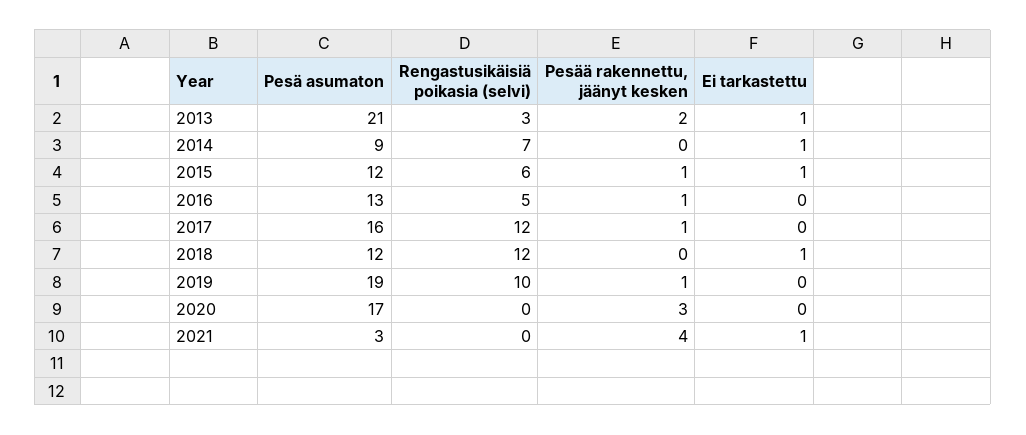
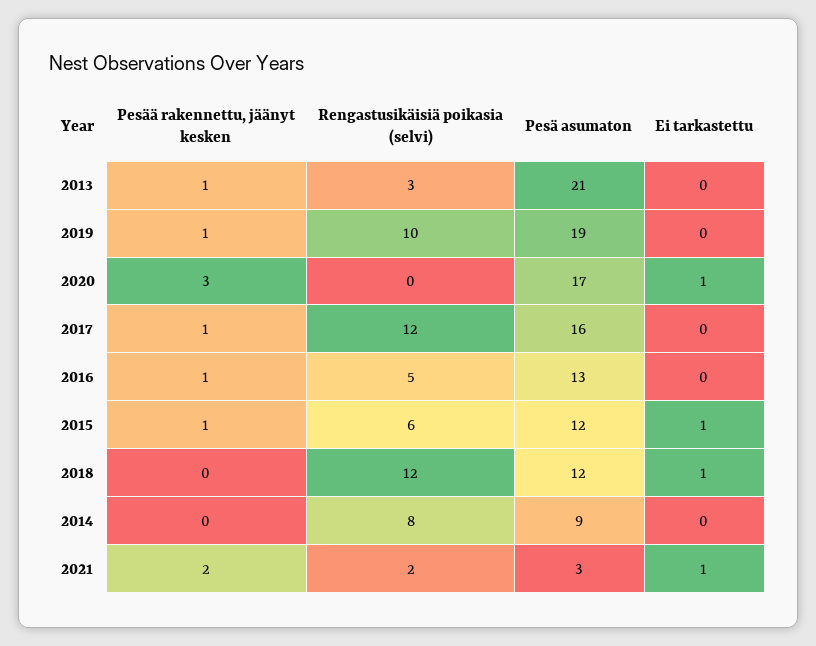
  {
    "Pesä asumaton": {
      "2013": 21,
      "2014": 9,
      "2015": 12,
      "2016": 13,
      "2017": 16,
      "2018": 12,
      "2019": 19,
      "2020": 17,
      "2021": 3
    },
    "Rengastusikäisiä poikasia (selvi)": {
      "2013": 3,
-     "2014": 7,
+     "2014": 8,
      "2015": 6,
      "2016": 5,
      "2017": 12,
      "2018": 12,
      "2019": 10,
      "2020": 0,
-     "2021": 0
+     "2021": 2
    },
    "Pesää rakennettu, jäänyt kesken": {
-     "2013": 2,
+     "2013": 1,
      "2014": 0,
      "2015": 1,
      "2016": 1,
      "2017": 1,
      "2018": 0,
      "2019": 1,
      "2020": 3,
-     "2021": 4
+     "2021": 2
    },
    "Ei tarkastettu": {
-     "2013": 1,
+     "2013": 0,
-     "2014": 1,
+     "2014": 0,
      "2015": 1,
      "2016": 0,
      "2017": 0,
      "2018": 1,
      "2019": 0,
-     "2020": 0,
+     "2020": 1,
      "2021": 1
    }
  }

